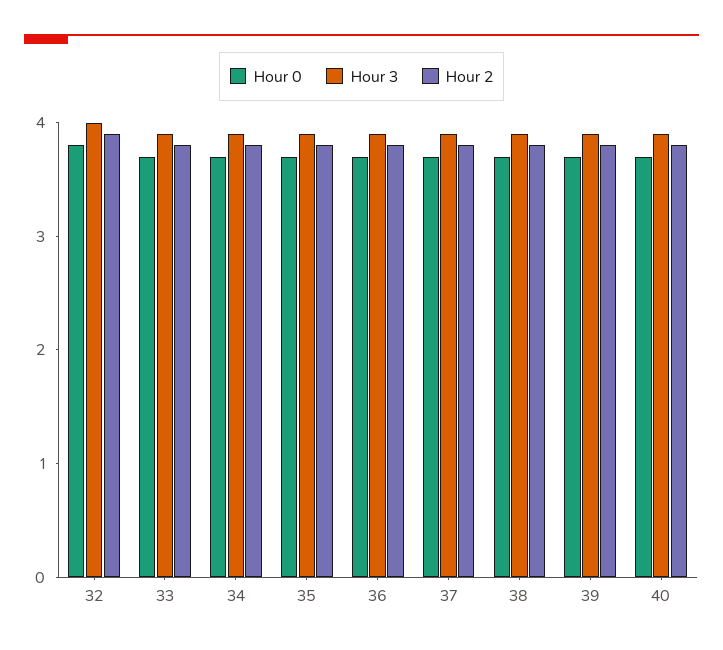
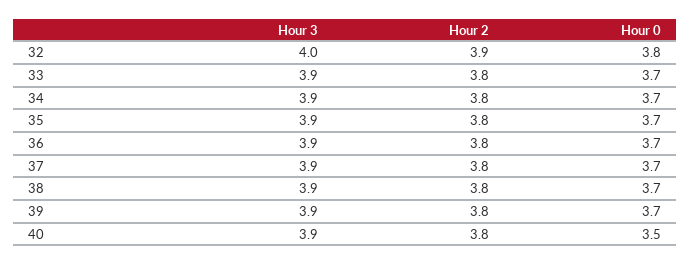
  {
    "Hour 0": {
      "32": 3.8,
      "33": 3.7,
      "34": 3.7,
      "35": 3.7,
      "36": 3.7,
      "37": 3.7,
      "38": 3.7,
      "39": 3.7,
-     "40": 3.7
+     "40": 3.5
    },
    "Hour 3": {
      "32": 4,
      "33": 3.9,
      "34": 3.9,
      "35": 3.9,
      "36": 3.9,
      "37": 3.9,
      "38": 3.9,
      "39": 3.9,
      "40": 3.9
    },
    "Hour 2": {
      "32": 3.9,
      "33": 3.8,
      "34": 3.8,
      "35": 3.8,
      "36": 3.8,
      "37": 3.8,
      "38": 3.8,
      "39": 3.8,
      "40": 3.8
    }
  }

